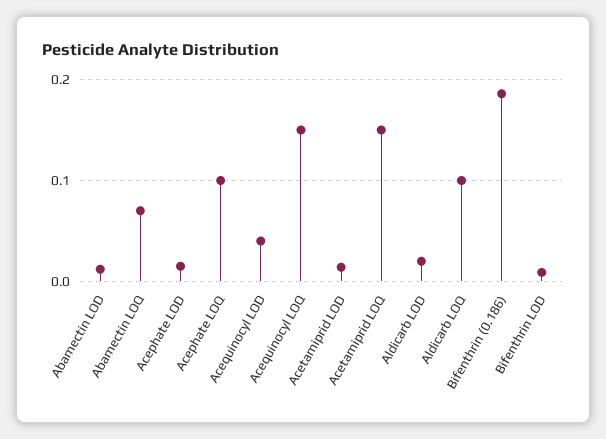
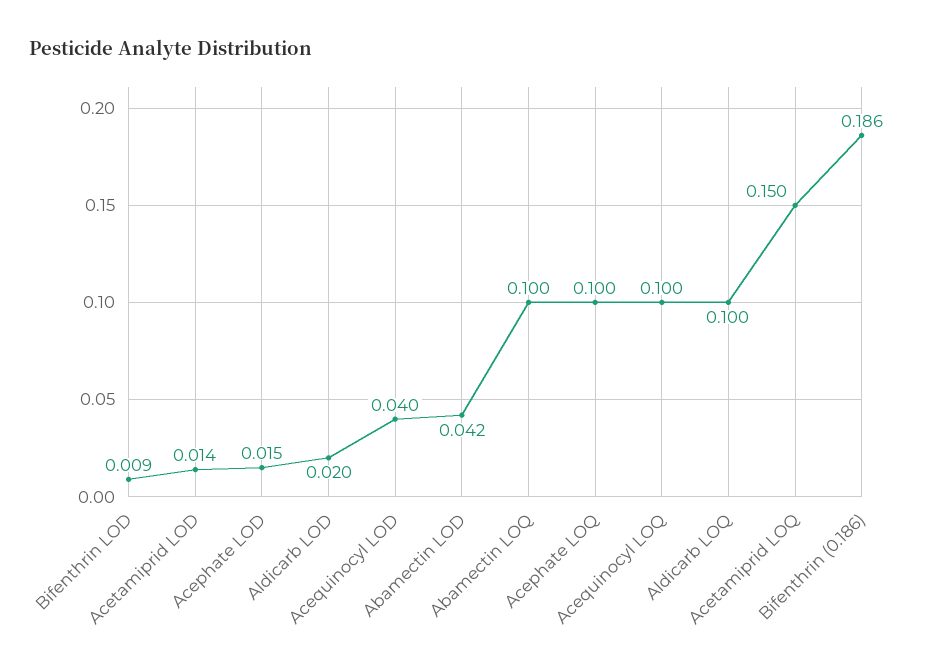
  {
-   "Abamectin LOD": 0.01,
+   "Abamectin LOD": 0.042,
-   "Abamectin LOQ": 0.07,
+   "Abamectin LOQ": 0.1,
    "Acephate LOD": 0.015,
    "Acephate LOQ": 0.1,
    "Acequinocyl LOD": 0.04,
-   "Acequinocyl LOQ": 0.15,
+   "Acequinocyl LOQ": 0.1,
    "Acetamiprid LOD": 0.014,
    "Acetamiprid LOQ": 0.15,
    "Aldicarb LOD": 0.02,
    "Aldicarb LOQ": 0.1,
    "Bifenthrin (0.186)": 0.186,
    "Bifenthrin LOD": 0.009
  }

